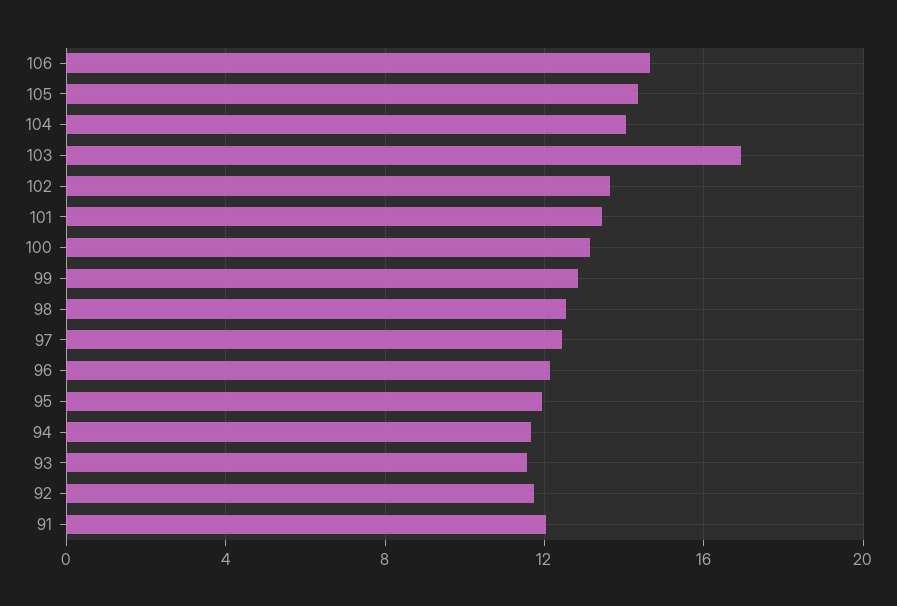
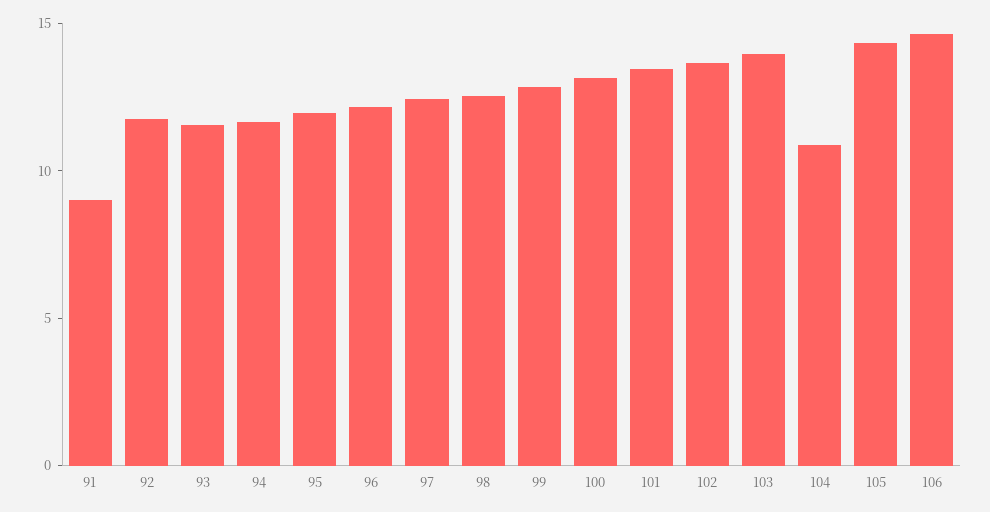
  {
    "106": 14.5,
    "105": 14.5,
-   "104": 14,
+   "104": 11,
-   "103": 17,
+   "103": 14,
    "102": 13.5,
    "101": 13.5,
    "100": 13,
    "99": 13,
    "98": 12.5,
    "97": 12.5,
    "96": 12,
    "95": 12,
    "94": 11.5,
    "93": 11.5,
    "92": 12,
-   "91": 12
+   "91": 9
  }

